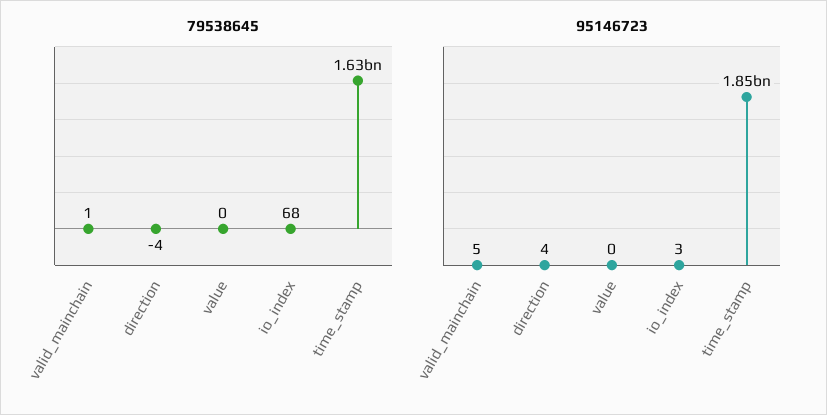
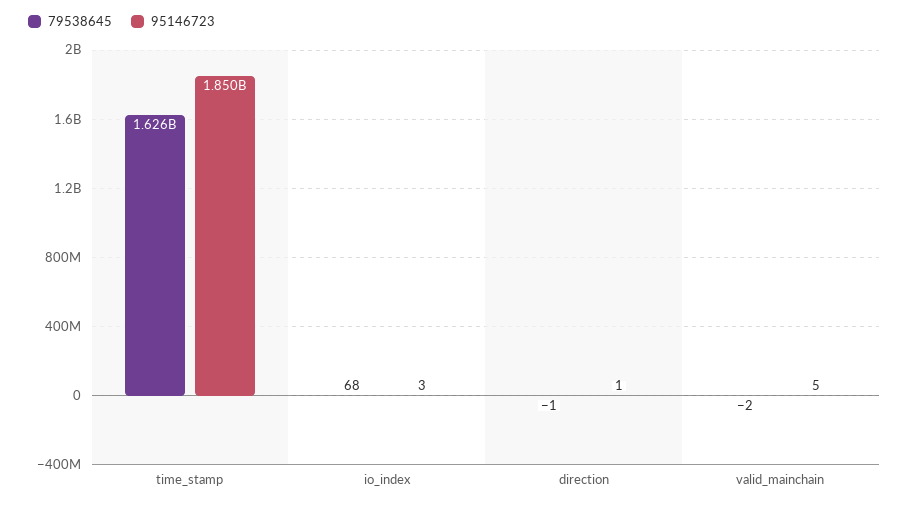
  {
    "79538645": {
-     "valid_mainchain": 1,
+     "valid_mainchain": -2,
-     "direction": -4,
+     "direction": -1,
-     "value": 0,
      "io_index": 68,
      "time_stamp": 1626000000
    },
    "95146723": {
      "valid_mainchain": 5,
-     "direction": 4,
+     "direction": 1,
-     "value": 0,
      "io_index": 3,
      "time_stamp": 1850000000
    }
  }

